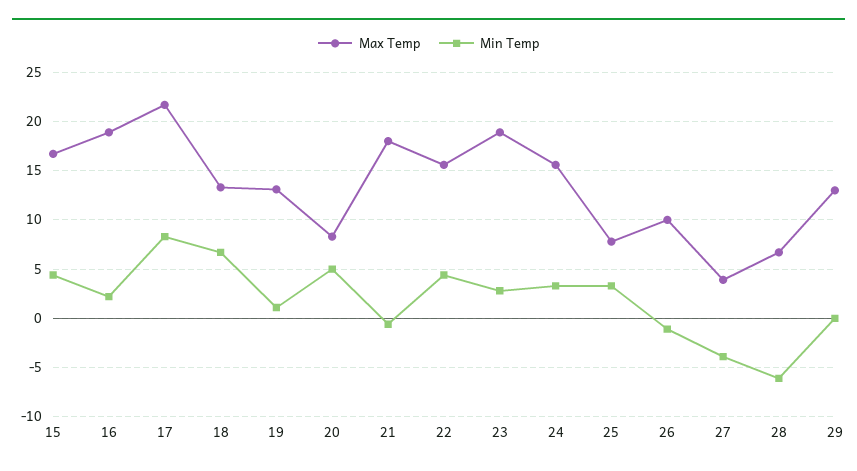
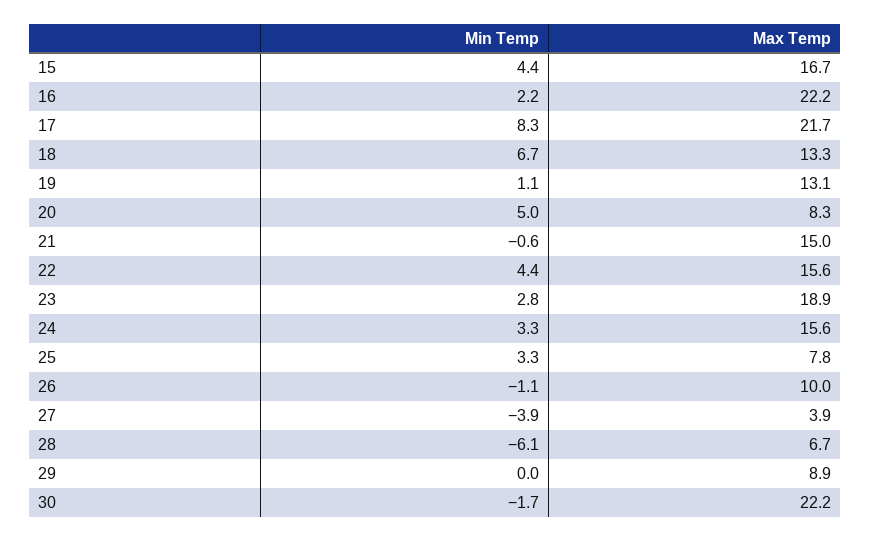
  {
    "Max Temp": {
      "15": 16.7,
-     "16": 19,
+     "16": 22.2,
      "17": 21.7,
      "18": 13.3,
      "19": 13.1,
      "20": 8.3,
-     "21": 18,
+     "21": 15,
      "22": 15.6,
      "23": 18.9,
      "24": 15.6,
      "25": 7.8,
      "26": 10,
      "27": 3.9,
      "28": 6.7,
-     "29": 13
+     "29": 8.9,
+     "30": 22.2
    },
    "Min Temp": {
      "15": 4.4,
      "16": 2.2,
      "17": 8.3,
      "18": 6.7,
      "19": 1.1,
      "20": 5,
      "21": -0.6,
      "22": 4.4,
      "23": 2.8,
      "24": 3.3,
      "25": 3.3,
      "26": -1.1,
      "27": -3.9,
      "28": -6.1,
-     "29": 0
+     "29": 0,
+     "30": -1.7
    }
  }

